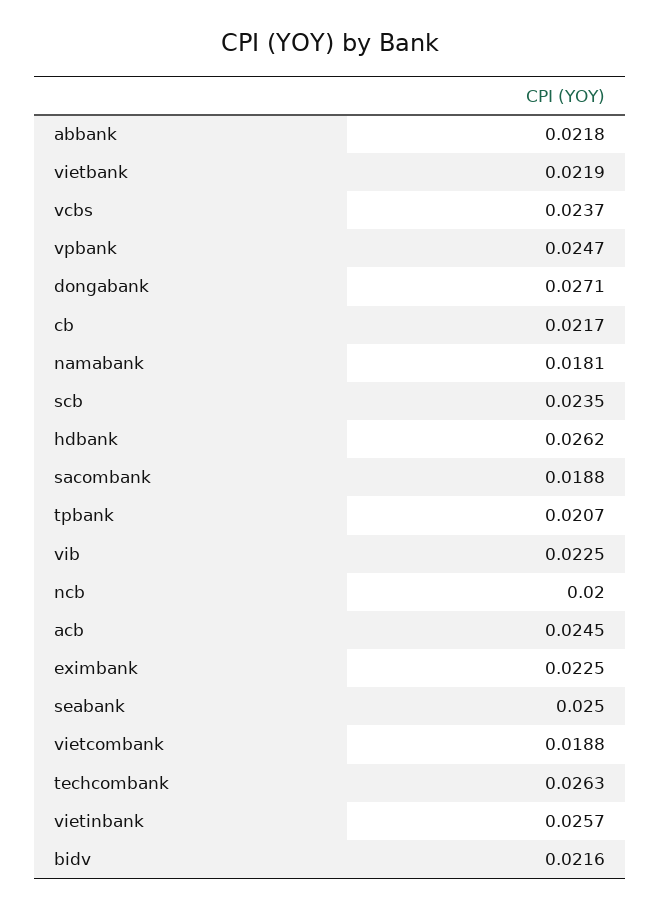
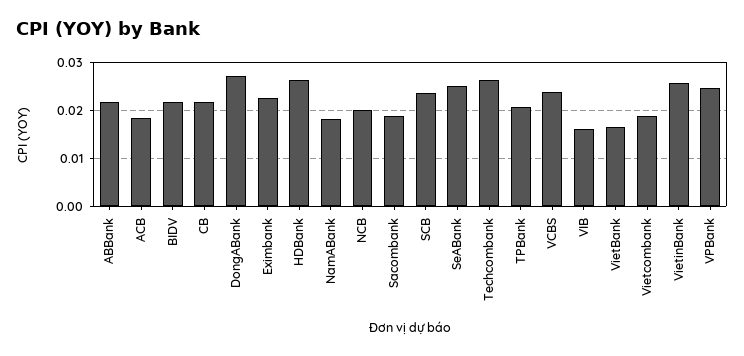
  {
    "abbank": 0.0218,
-   "vietbank": 0.0219,
+   "vietbank": 0.016,
    "vcbs": 0.0237,
    "vpbank": 0.0247,
    "dongabank": 0.0271,
    "cb": 0.0217,
    "namabank": 0.0181,
    "scb": 0.0235,
    "hdbank": 0.0262,
    "sacombank": 0.0188,
    "tpbank": 0.0207,
-   "vib": 0.0225,
+   "vib": 0.016,
    "ncb": 0.02,
-   "acb": 0.0245,
+   "acb": 0.018,
    "eximbank": 0.0225,
    "seabank": 0.025,
    "vietcombank": 0.0188,
    "techcombank": 0.0263,
    "vietinbank": 0.0257,
    "bidv": 0.0216
  }

